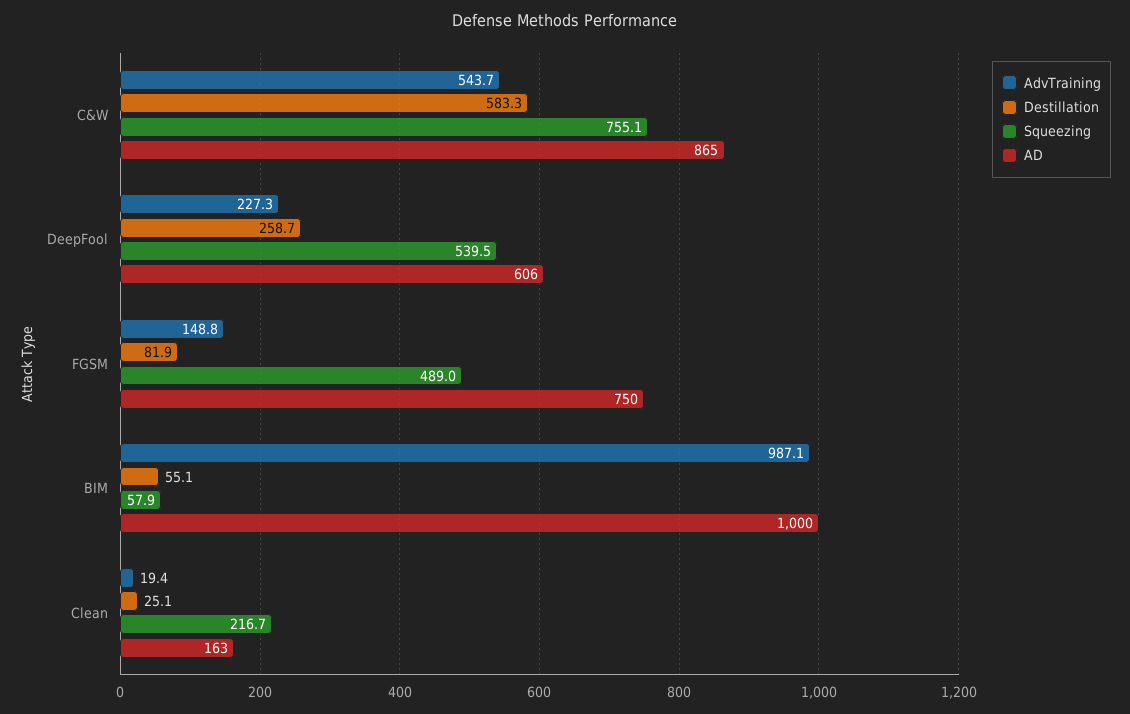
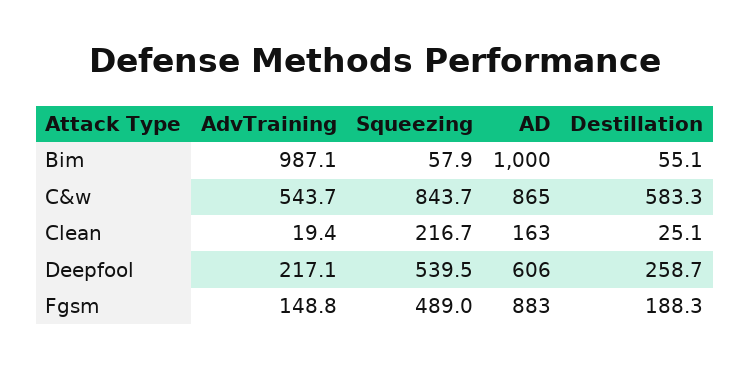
  {
    "AdvTraining": {
      "C&W": 543.7,
-     "DeepFool": 227.3,
+     "DeepFool": 217.1,
      "FGSM": 148.8,
      "BIM": 987.1,
      "Clean": 19.4
    },
    "Destillation": {
      "C&W": 583.3,
      "DeepFool": 258.7,
-     "FGSM": 81.9,
+     "FGSM": 188.3,
      "BIM": 55.1,
      "Clean": 25.1
    },
    "Squeezing": {
-     "C&W": 755.1,
+     "C&W": 843.7,
      "DeepFool": 539.5,
      "FGSM": 489,
      "BIM": 57.9,
      "Clean": 216.7
    },
    "AD": {
      "C&W": 865,
      "DeepFool": 606,
-     "FGSM": 750,
+     "FGSM": 883,
      "BIM": 1000,
      "Clean": 163
    }
  }

